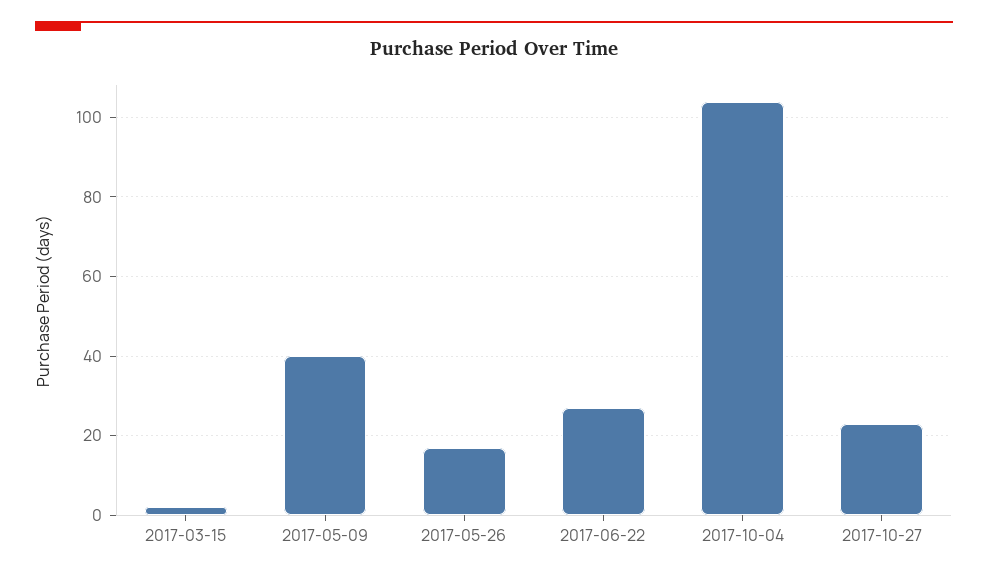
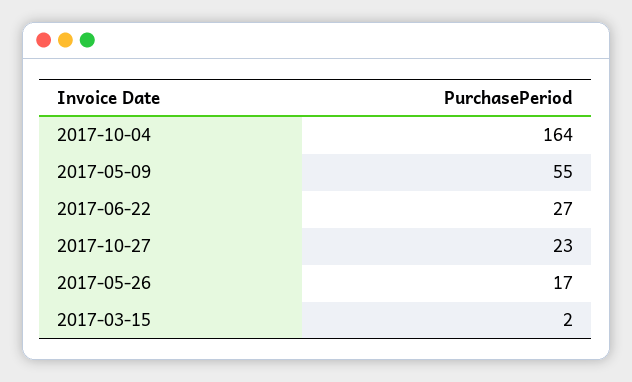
  {
    "2017-03-15": 2,
-   "2017-05-09": 40,
+   "2017-05-09": 55,
    "2017-05-26": 17,
    "2017-06-22": 27,
-   "2017-10-04": 105,
+   "2017-10-04": 164,
    "2017-10-27": 23
  }

